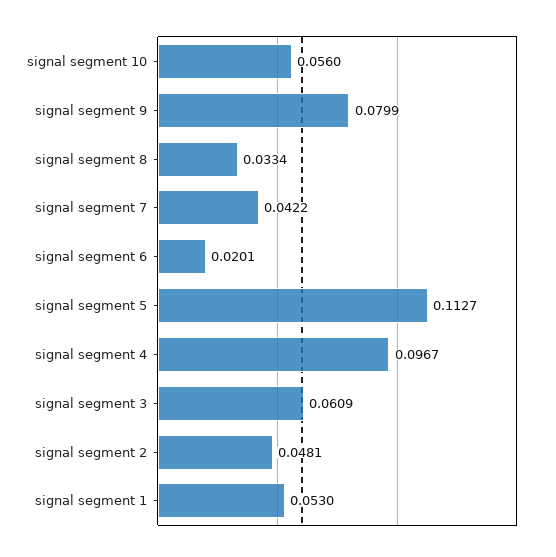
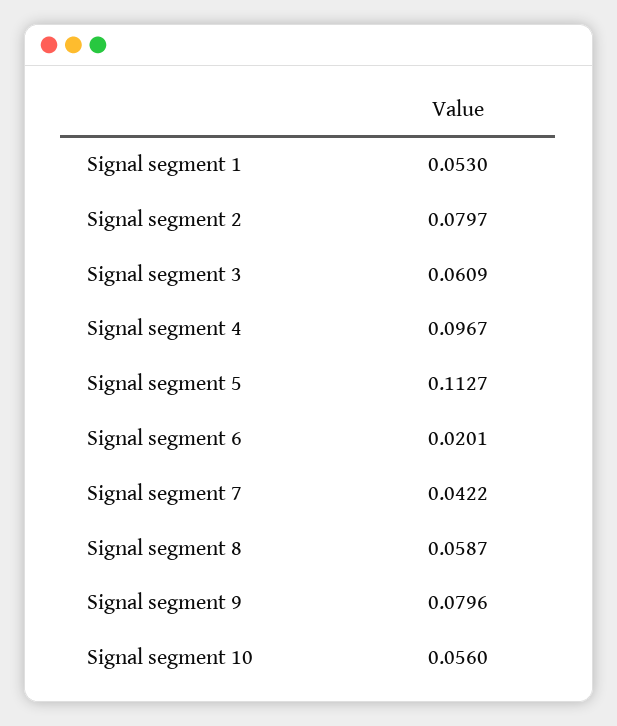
  {
    "signal segment 10": 0.056,
-   "signal segment 9": 0.0799,
+   "signal segment 9": 0.0796,
-   "signal segment 8": 0.0334,
+   "signal segment 8": 0.0587,
    "signal segment 7": 0.0422,
    "signal segment 6": 0.0201,
    "signal segment 5": 0.1127,
    "signal segment 4": 0.0967,
    "signal segment 3": 0.0609,
-   "signal segment 2": 0.0481,
+   "signal segment 2": 0.0797,
    "signal segment 1": 0.053
  }

